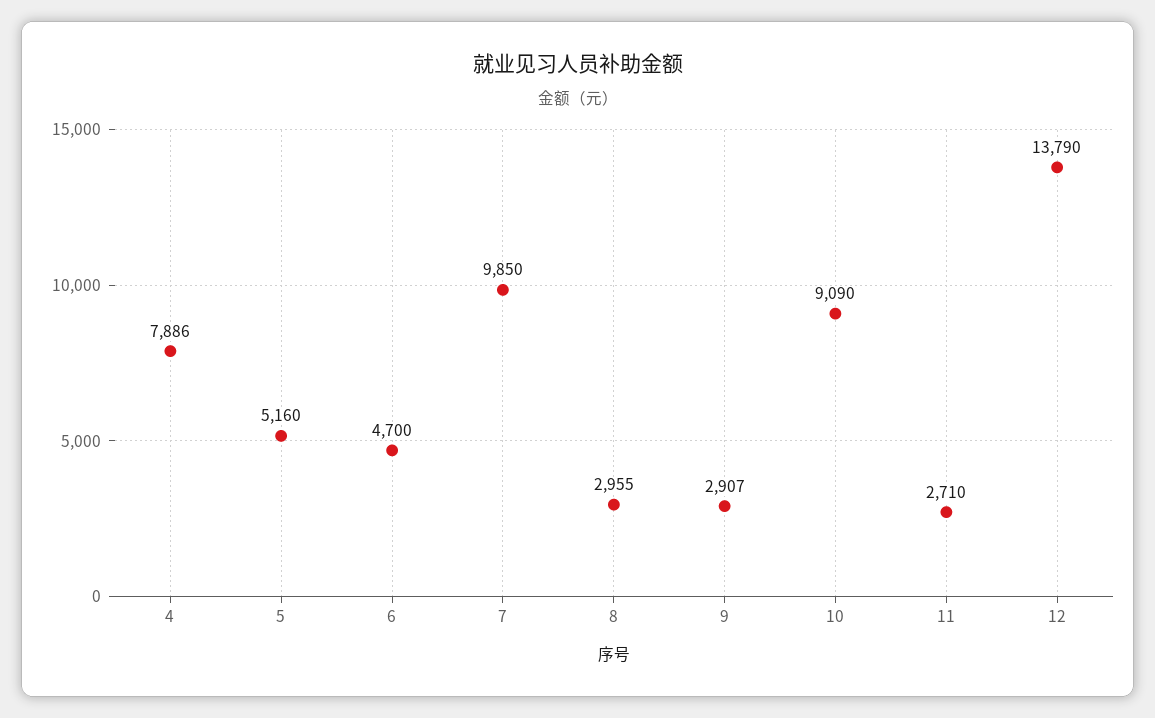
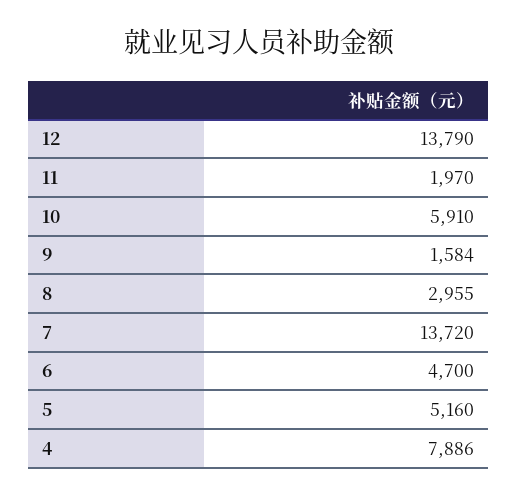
  {
    "4": 7886,
    "5": 5160,
    "6": 4700,
-   "7": 9850,
+   "7": 13720,
    "8": 2955,
-   "9": 2907,
+   "9": 1584,
-   "10": 9090,
+   "10": 5910,
-   "11": 2710,
+   "11": 1970,
    "12": 13790
  }

